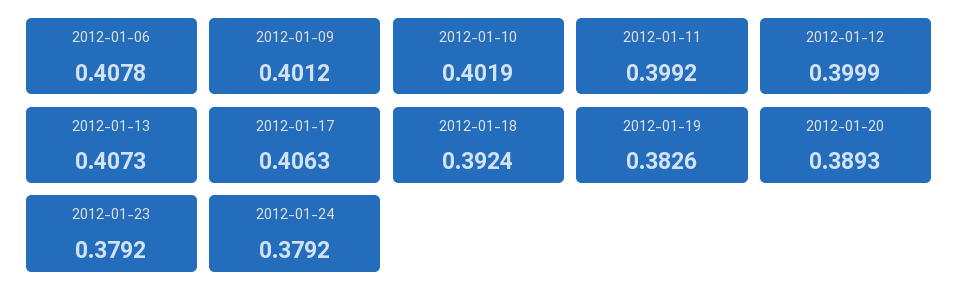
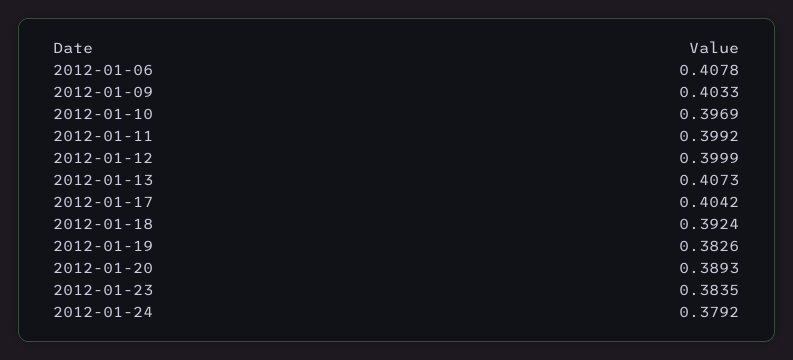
  {
    "2012-01-06": 0.4078,
-   "2012-01-09": 0.4012,
+   "2012-01-09": 0.4033,
-   "2012-01-10": 0.4019,
+   "2012-01-10": 0.3969,
    "2012-01-11": 0.3992,
    "2012-01-12": 0.3999,
    "2012-01-13": 0.4073,
-   "2012-01-17": 0.4063,
+   "2012-01-17": 0.4042,
    "2012-01-18": 0.3924,
    "2012-01-19": 0.3826,
    "2012-01-20": 0.3893,
-   "2012-01-23": 0.3792,
+   "2012-01-23": 0.3835,
    "2012-01-24": 0.3792
  }

